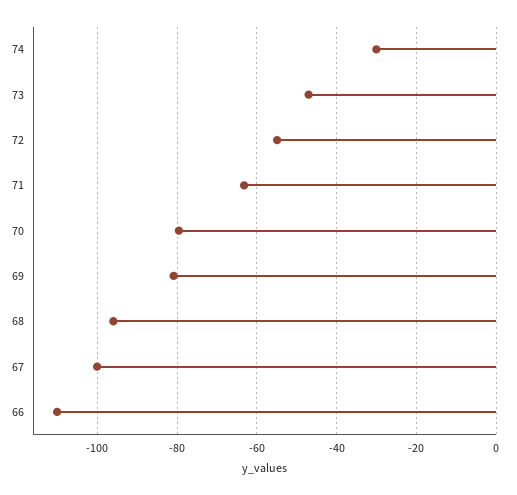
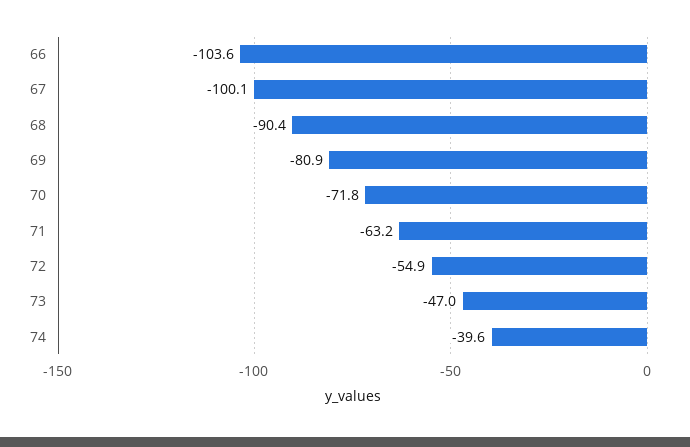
  {
-   "74": -30,
+   "74": -39.6,
    "73": -47,
    "72": -54.9,
    "71": -63.2,
-   "70": -80,
+   "70": -71.8,
    "69": -80.9,
-   "68": -96,
+   "68": -90.4,
    "67": -100.1,
-   "66": -110
+   "66": -103.6
  }

